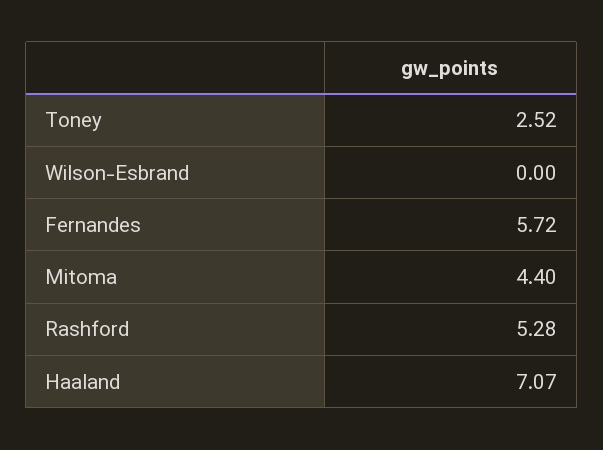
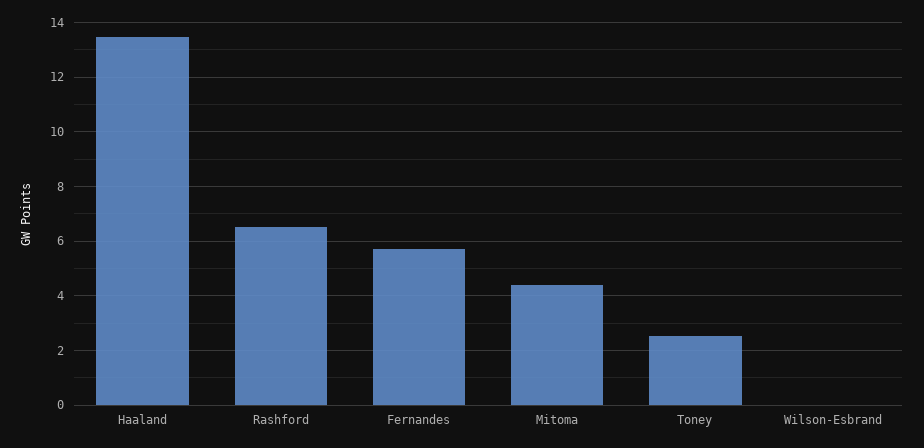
  {
    "Toney": 2.52,
    "Wilson-Esbrand": 0,
    "Fernandes": 5.72,
    "Mitoma": 4.4,
-   "Rashford": 5.28,
+   "Rashford": 6.5,
-   "Haaland": 7.07
+   "Haaland": 13.5
  }

